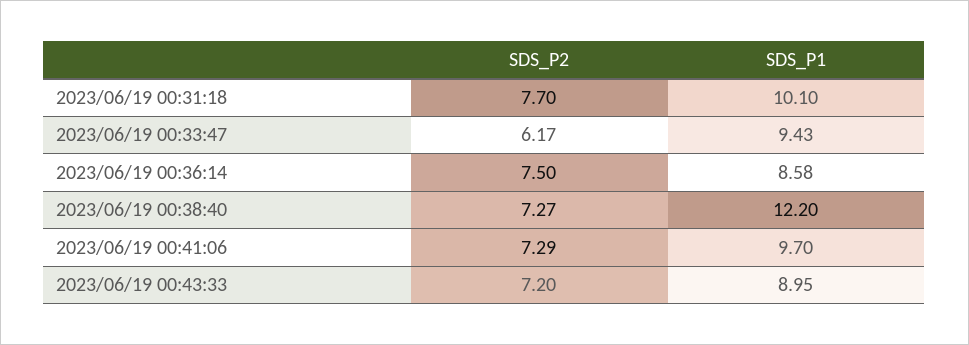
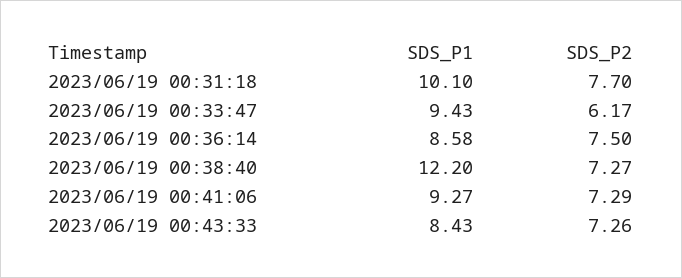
  {
    "SDS_P2": {
      "2023/06/19 00:31:18": 7.7,
      "2023/06/19 00:33:47": 6.17,
      "2023/06/19 00:36:14": 7.5,
      "2023/06/19 00:38:40": 7.27,
      "2023/06/19 00:41:06": 7.29,
-     "2023/06/19 00:43:33": 7.2
+     "2023/06/19 00:43:33": 7.26
    },
    "SDS_P1": {
      "2023/06/19 00:31:18": 10.1,
      "2023/06/19 00:33:47": 9.43,
      "2023/06/19 00:36:14": 8.58,
      "2023/06/19 00:38:40": 12.2,
-     "2023/06/19 00:41:06": 9.7,
+     "2023/06/19 00:41:06": 9.27,
-     "2023/06/19 00:43:33": 8.95
+     "2023/06/19 00:43:33": 8.43
    }
  }

